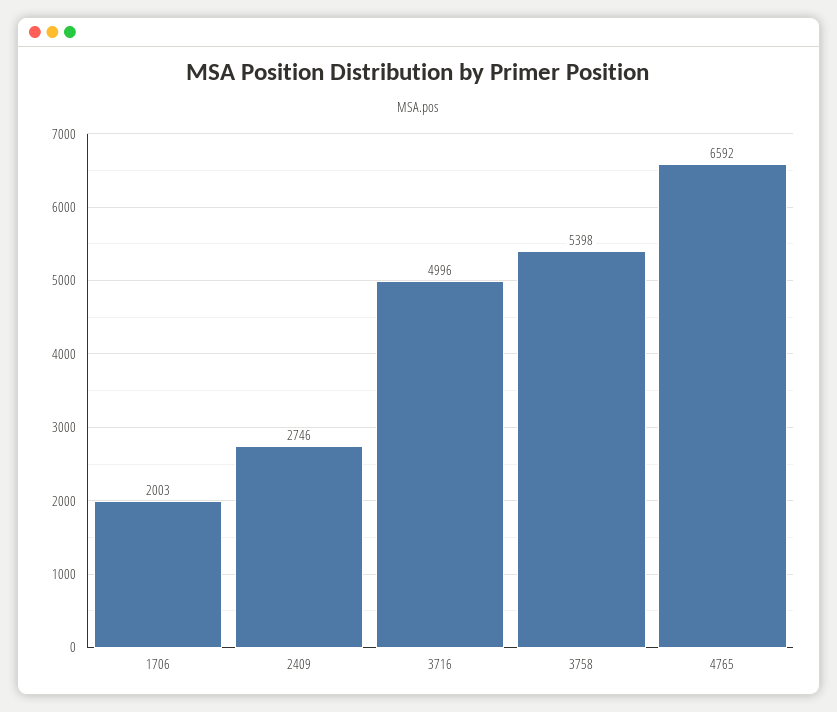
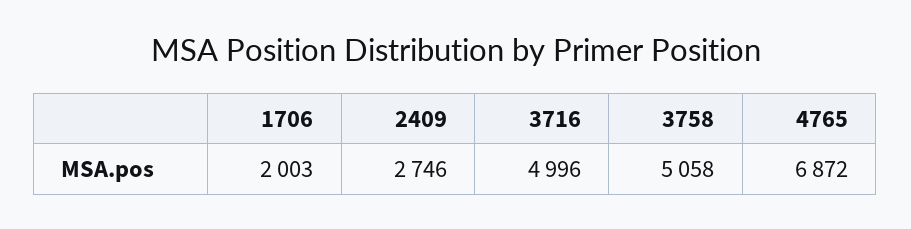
  {
    "1706": 2003,
    "2409": 2746,
    "3716": 4996,
-   "3758": 5398,
+   "3758": 5058,
-   "4765": 6592
+   "4765": 6872
  }

